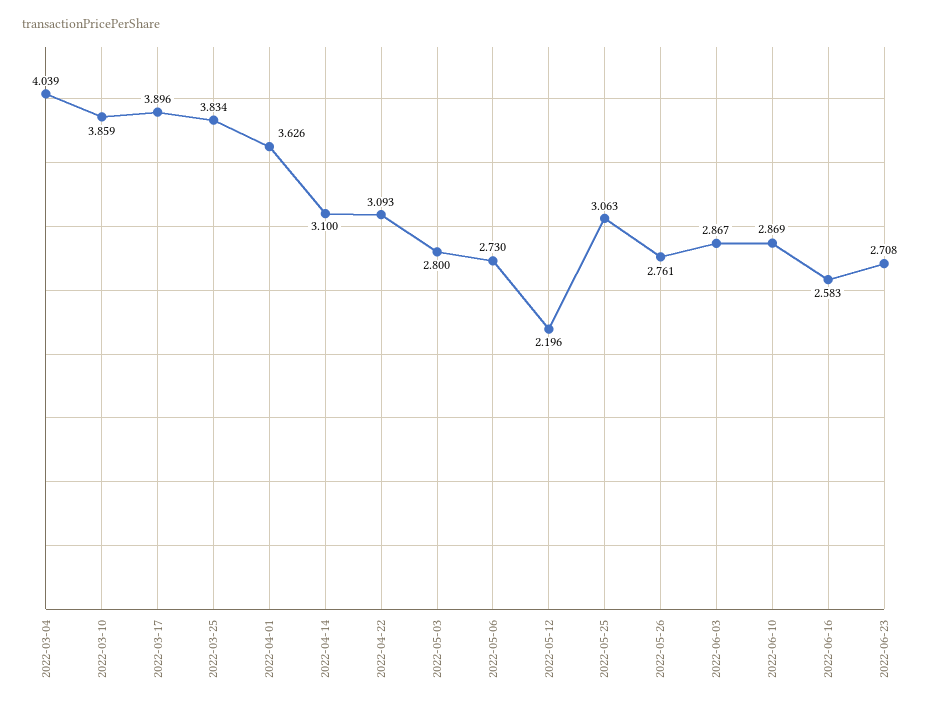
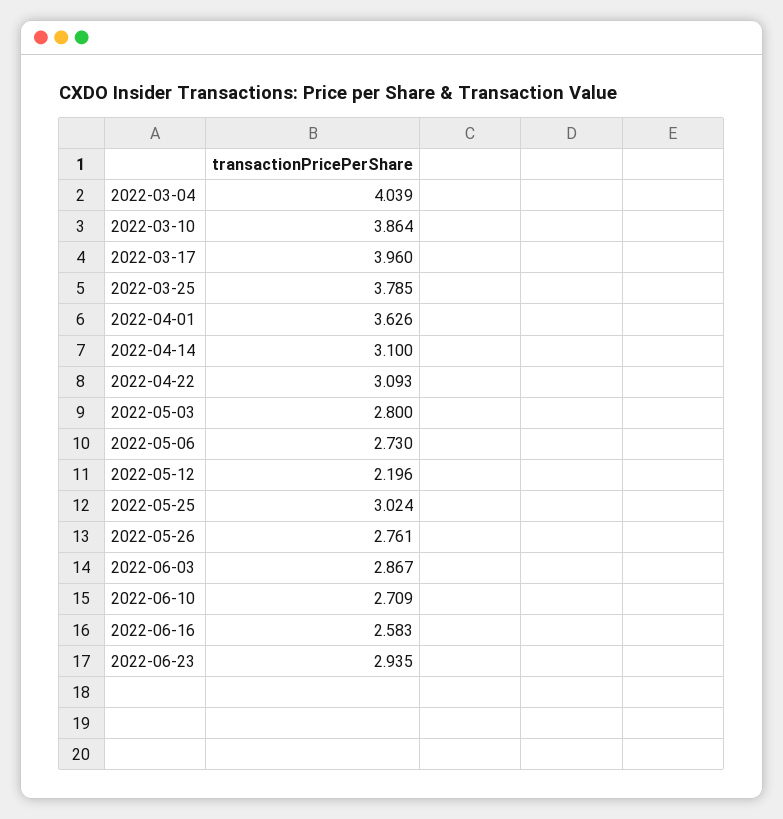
  {
    "2022-03-04": 4.039,
-   "2022-03-10": 3.859,
+   "2022-03-10": 3.864,
-   "2022-03-17": 3.896,
+   "2022-03-17": 3.96,
-   "2022-03-25": 3.834,
+   "2022-03-25": 3.785,
    "2022-04-01": 3.626,
    "2022-04-14": 3.1,
    "2022-04-22": 3.093,
    "2022-05-03": 2.8,
    "2022-05-06": 2.73,
    "2022-05-12": 2.196,
-   "2022-05-25": 3.063,
+   "2022-05-25": 3.024,
    "2022-05-26": 2.761,
    "2022-06-03": 2.867,
-   "2022-06-10": 2.869,
+   "2022-06-10": 2.709,
    "2022-06-16": 2.583,
-   "2022-06-23": 2.708
+   "2022-06-23": 2.935
  }

